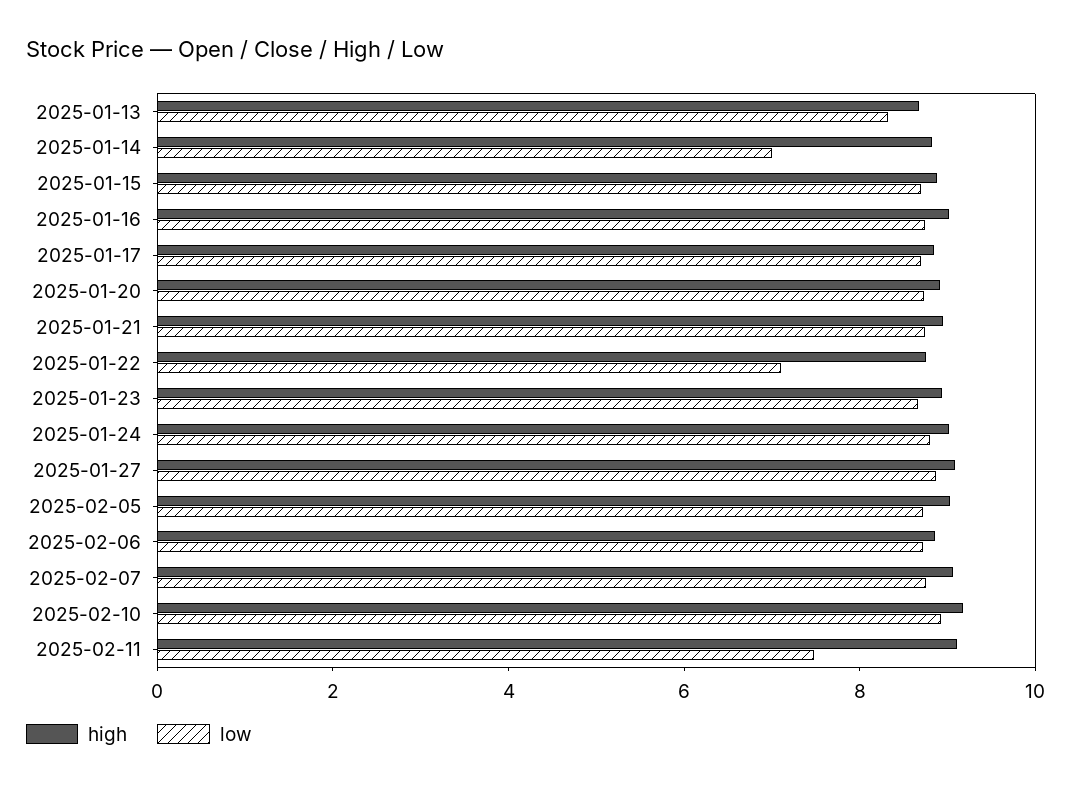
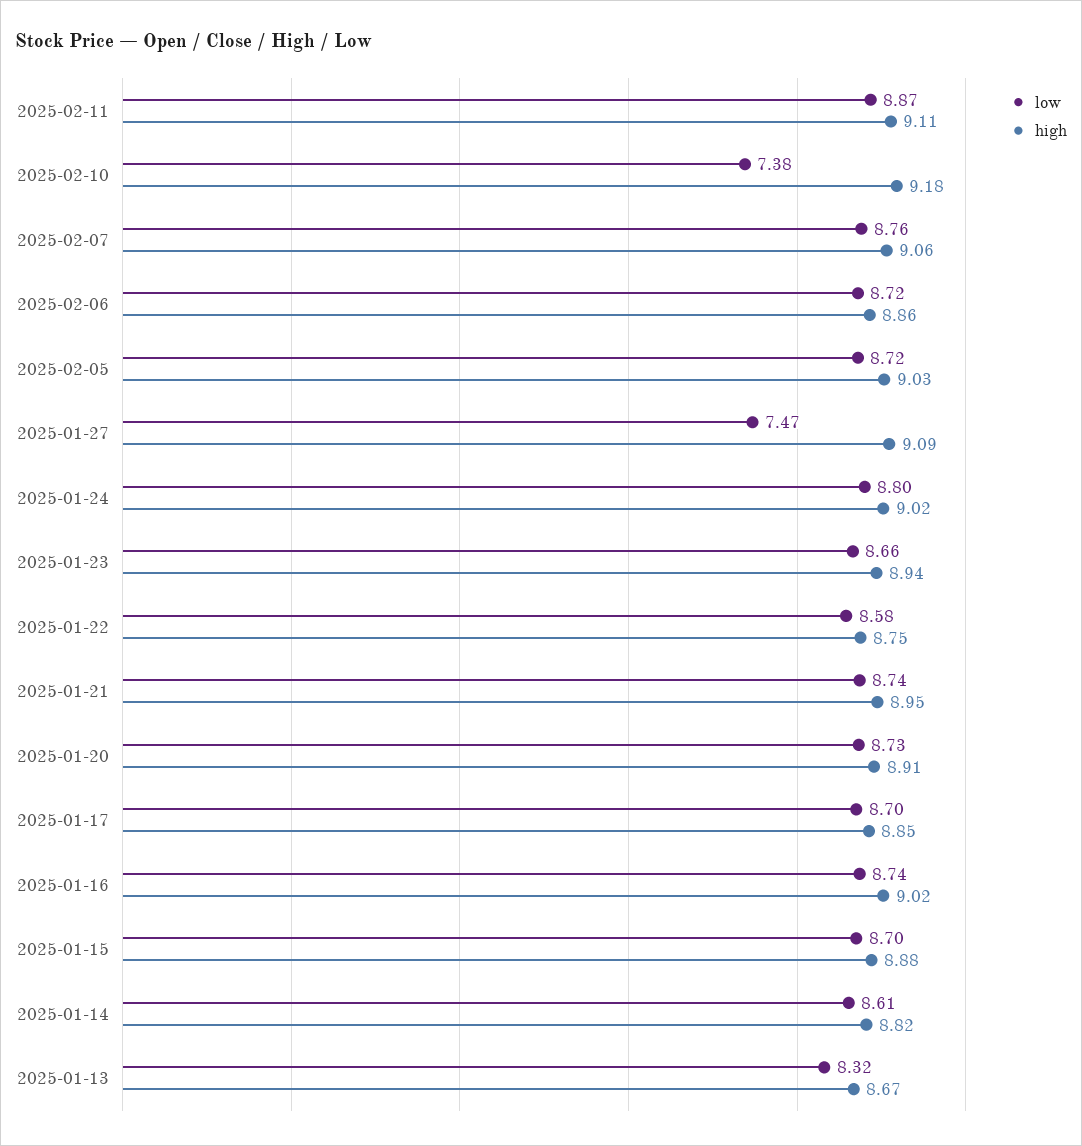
  {
    "high": {
      "2025-01-13": 8.67,
      "2025-01-14": 8.82,
      "2025-01-15": 8.88,
      "2025-01-16": 9.02,
      "2025-01-17": 8.85,
      "2025-01-20": 8.91,
      "2025-01-21": 8.95,
      "2025-01-22": 8.75,
      "2025-01-23": 8.94,
      "2025-01-24": 9.02,
      "2025-01-27": 9.09,
      "2025-02-05": 9.03,
      "2025-02-06": 8.86,
      "2025-02-07": 9.06,
      "2025-02-10": 9.18,
      "2025-02-11": 9.11
    },
    "low": {
      "2025-01-13": 8.32,
-     "2025-01-14": 7,
+     "2025-01-14": 8.61,
      "2025-01-15": 8.7,
      "2025-01-16": 8.74,
      "2025-01-17": 8.7,
      "2025-01-20": 8.73,
      "2025-01-21": 8.74,
-     "2025-01-22": 7,
+     "2025-01-22": 8.58,
      "2025-01-23": 8.66,
      "2025-01-24": 8.8,
-     "2025-01-27": 9,
+     "2025-01-27": 7.47,
      "2025-02-05": 8.72,
      "2025-02-06": 8.72,
      "2025-02-07": 8.76,
-     "2025-02-10": 9,
+     "2025-02-10": 7.38,
-     "2025-02-11": 7.5
+     "2025-02-11": 8.87
    }
  }

